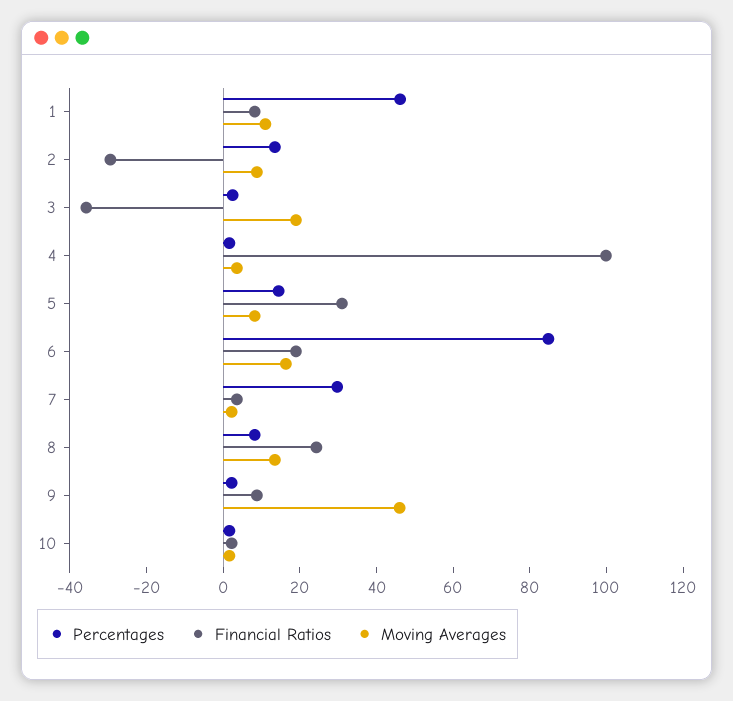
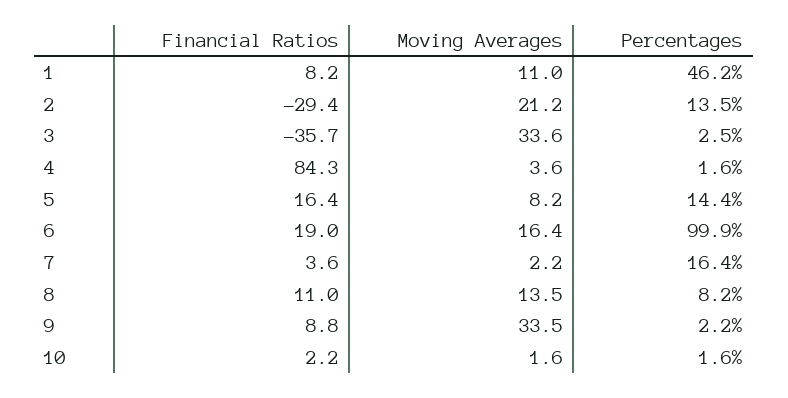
  {
    "Percentages": {
      "1": 46.2,
      "2": 13.5,
      "3": 2.5,
      "4": 1.6,
      "5": 14.4,
-     "6": 85,
+     "6": 99.9,
-     "7": 30,
+     "7": 16.4,
      "8": 8.2,
      "9": 2.2,
      "10": 1.6
    },
    "Financial Ratios": {
      "1": 8.2,
      "2": -29.4,
      "3": -35.7,
-     "4": 100,
+     "4": 84.3,
-     "5": 30,
+     "5": 16.4,
      "6": 19,
      "7": 3.6,
-     "8": 25,
+     "8": 11,
      "9": 8.8,
      "10": 2.2
    },
    "Moving Averages": {
      "1": 11,
-     "2": 10,
+     "2": 21.2,
-     "3": 20,
+     "3": 33.6,
      "4": 3.6,
      "5": 8.2,
      "6": 16.4,
      "7": 2.2,
      "8": 13.5,
-     "9": 45,
+     "9": 33.5,
      "10": 1.6
    }
  }

